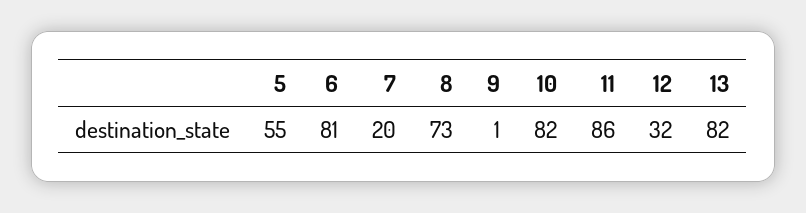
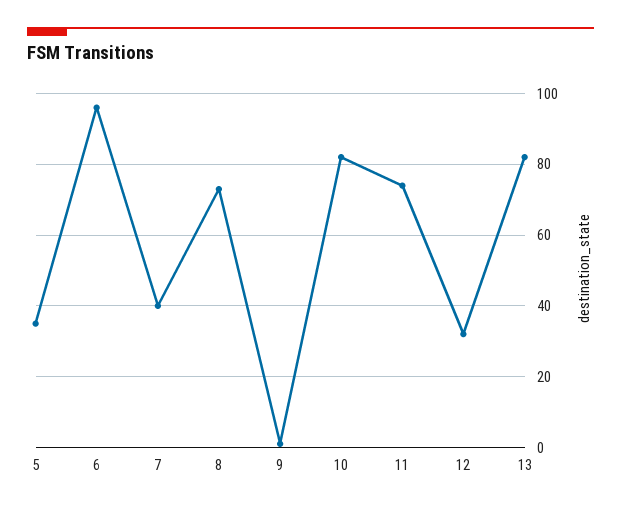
  {
-   "5": 55,
+   "5": 35,
-   "6": 81,
+   "6": 95,
-   "7": 20,
+   "7": 40,
    "8": 73,
    "9": 1,
    "10": 82,
-   "11": 86,
+   "11": 75,
    "12": 32,
    "13": 82
  }

